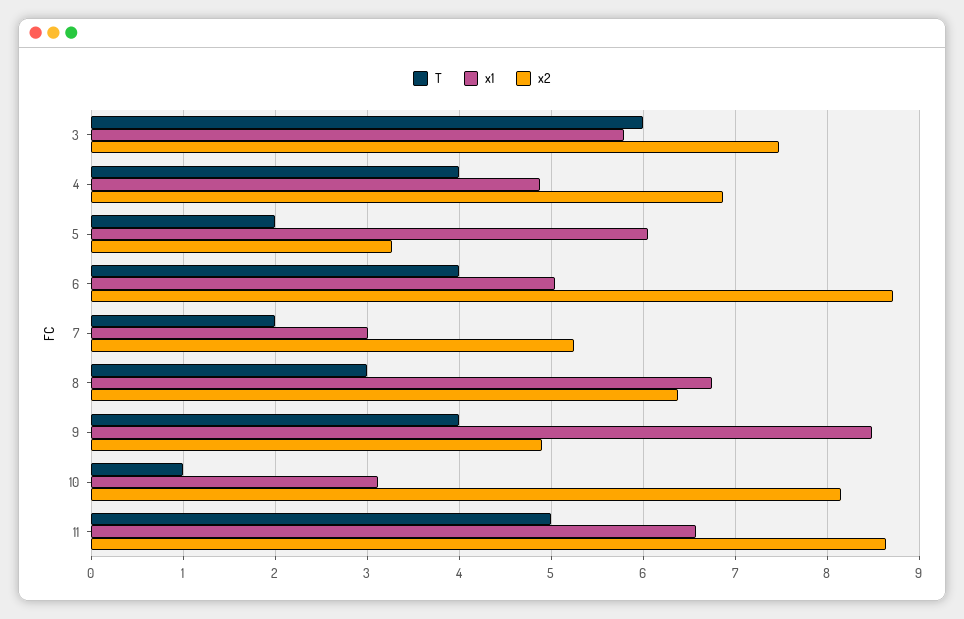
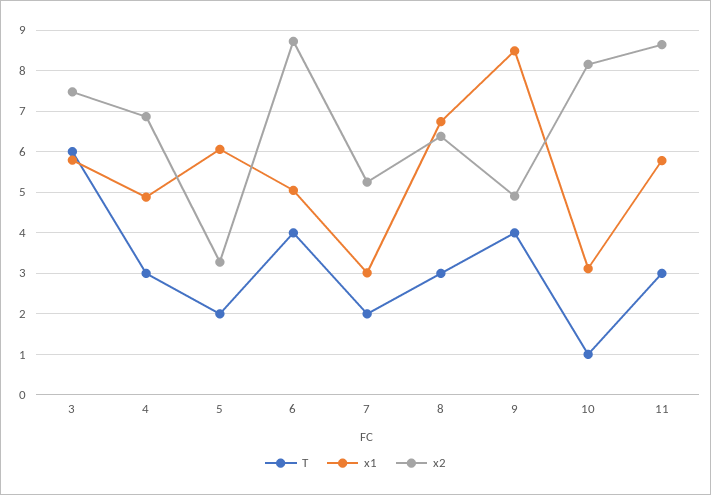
  {
    "T": {
      "3": 6,
-     "4": 4,
+     "4": 3,
      "5": 2,
      "6": 4,
      "7": 2,
      "8": 3,
      "9": 4,
      "10": 1,
-     "11": 5
+     "11": 3
    },
    "x1": {
      "3": 5.8,
      "4": 4.9,
      "5": 6.1,
      "6": 5,
      "7": 3,
      "8": 6.7,
      "9": 8.5,
      "10": 3.1,
-     "11": 6.6
+     "11": 5.8
    },
    "x2": {
      "3": 7.5,
      "4": 6.9,
      "5": 3.3,
      "6": 8.7,
      "7": 5.2,
      "8": 6.4,
      "9": 4.9,
      "10": 8.2,
      "11": 8.6
    }
  }

